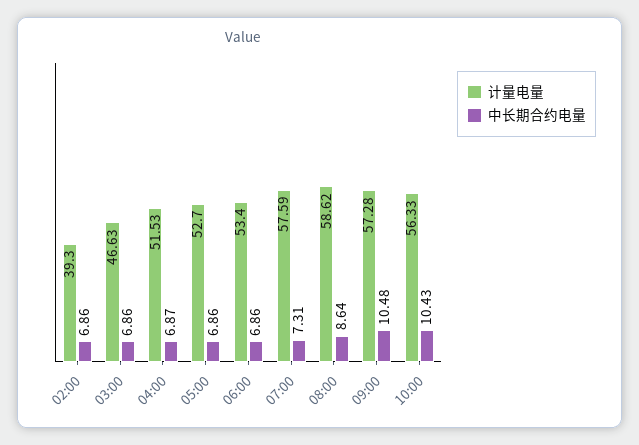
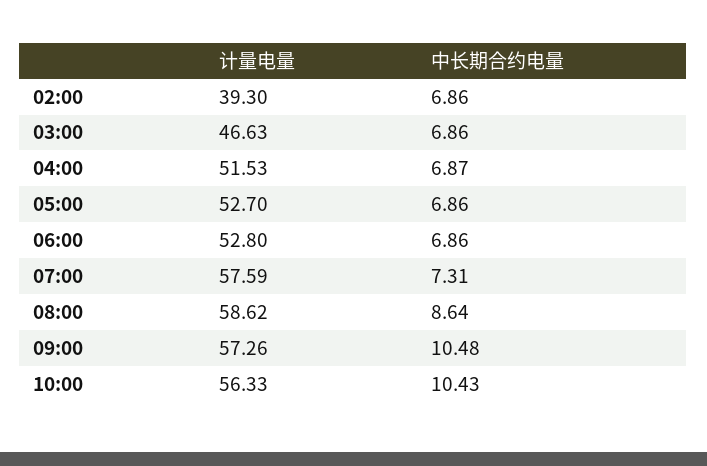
  {
    "计量电量": {
      "02:00": 39.3,
      "03:00": 46.63,
      "04:00": 51.53,
      "05:00": 52.7,
-     "06:00": 53.4,
+     "06:00": 52.8,
      "07:00": 57.59,
      "08:00": 58.62,
-     "09:00": 57.28,
+     "09:00": 57.26,
      "10:00": 56.33
    },
    "中长期合约电量": {
      "02:00": 6.86,
      "03:00": 6.86,
      "04:00": 6.87,
      "05:00": 6.86,
      "06:00": 6.86,
      "07:00": 7.31,
      "08:00": 8.64,
      "09:00": 10.48,
      "10:00": 10.43
    }
  }

